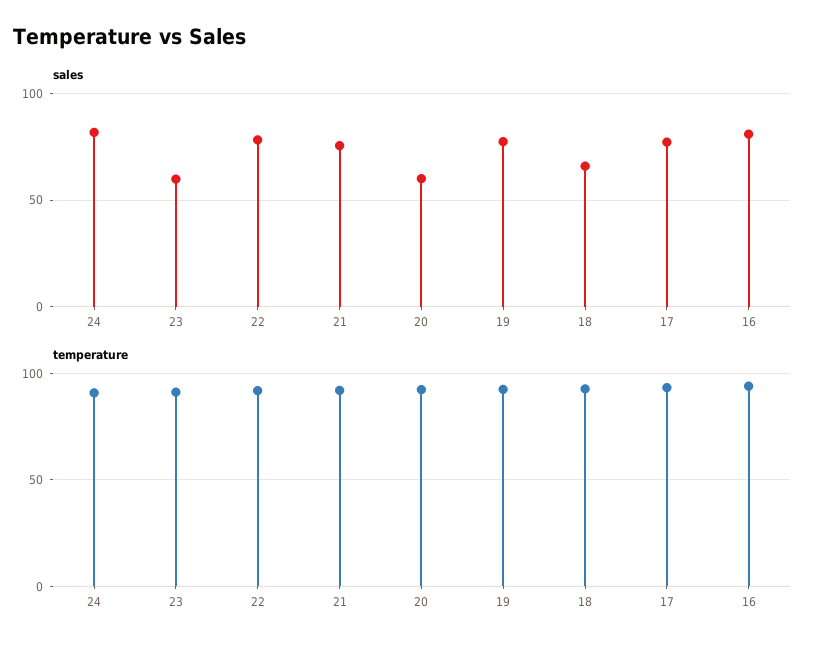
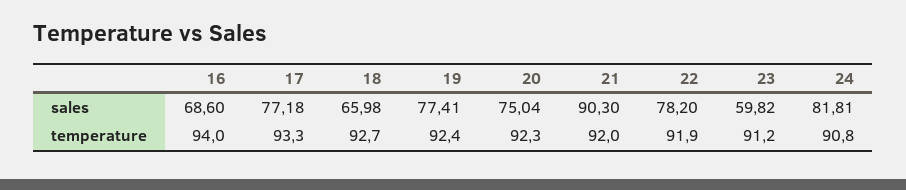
  {
    "sales": {
      "24": 81.81,
      "23": 59.82,
      "22": 78.2,
-     "21": 75,
+     "21": 90.3,
-     "20": 60,
+     "20": 75.04,
      "19": 77.41,
      "18": 65.98,
      "17": 77.18,
-     "16": 80
+     "16": 68.6
    },
    "temperature": {
      "24": 90.8,
      "23": 91.2,
      "22": 91.9,
      "21": 92,
      "20": 92.3,
      "19": 92.4,
      "18": 92.7,
      "17": 93.3,
      "16": 94
    }
  }

